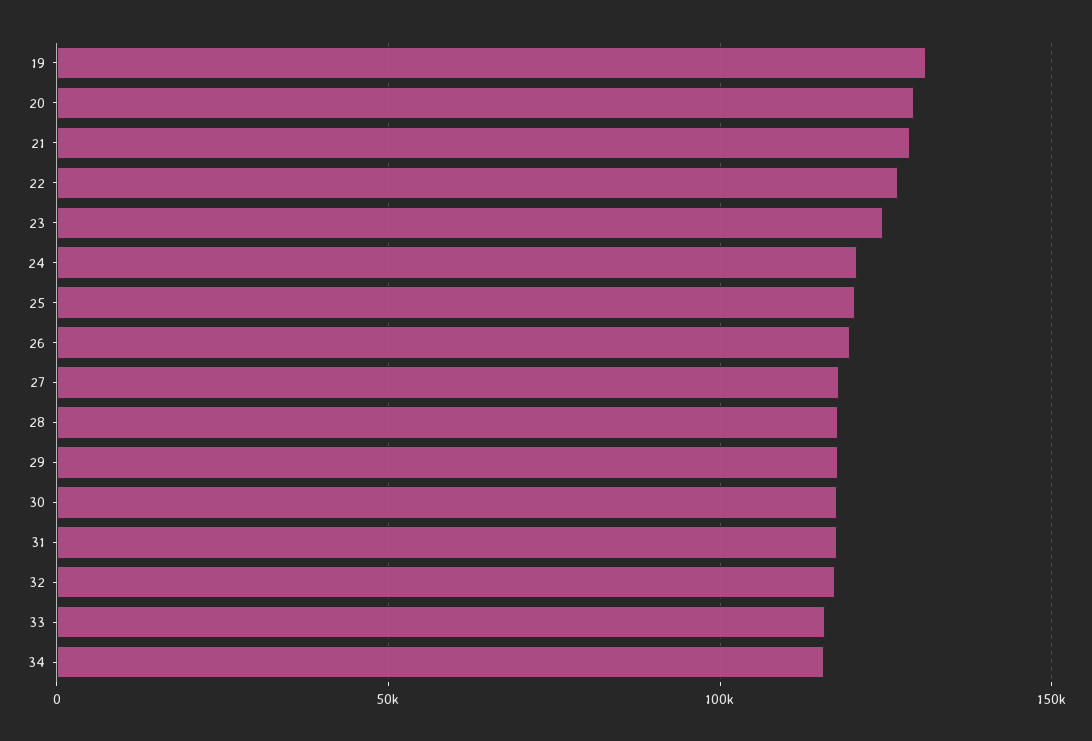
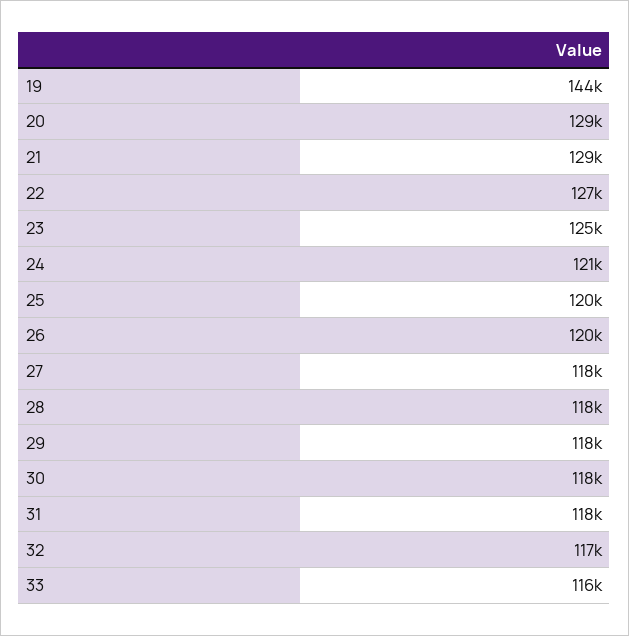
  {
-   "19": 130000,
+   "19": 144000,
    "20": 129000,
    "21": 129000,
    "22": 127000,
    "23": 125000,
    "24": 121000,
    "25": 120000,
    "26": 120000,
    "27": 118000,
    "28": 118000,
    "29": 118000,
    "30": 118000,
    "31": 118000,
    "32": 117000,
-   "33": 116000,
+   "33": 116000
-   "34": 115000
  }

